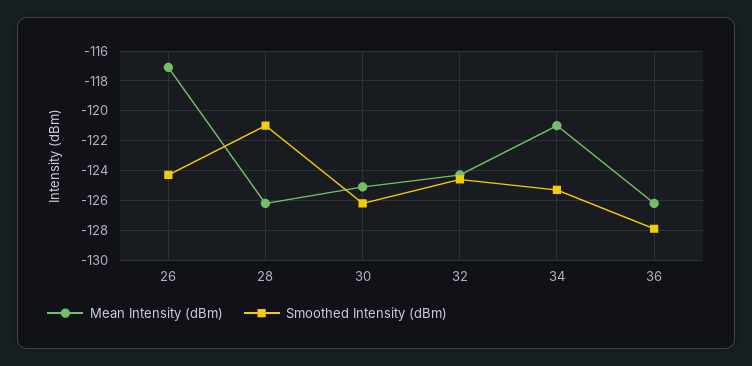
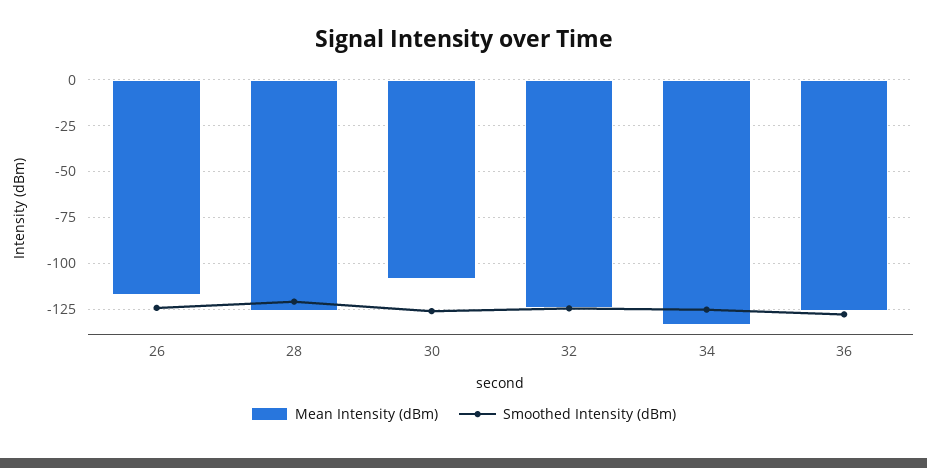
  {
    "Mean Intensity (dBm)": {
      "26": -117,
      "28": -126,
-     "30": -125,
+     "30": -110,
      "32": -124.5,
-     "34": -121,
+     "34": -135,
      "36": -126
    },
    "Smoothed Intensity (dBm)": {
      "26": -124.5,
      "28": -121,
      "30": -126,
      "32": -124.5,
      "34": -125.5,
      "36": -128
    }
  }

